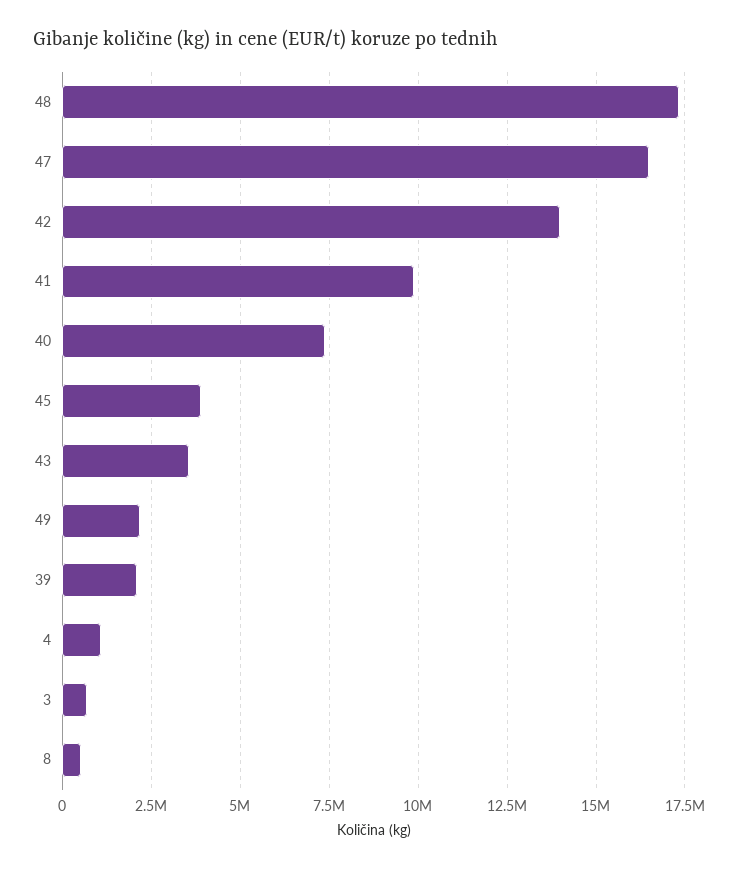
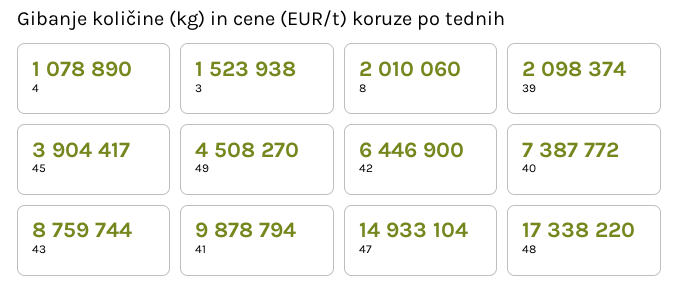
  {
    "48": 17338220,
-   "47": 16500000,
+   "47": 14933104,
-   "42": 14000000,
+   "42": 6446900,
    "41": 9878794,
    "40": 7387772,
    "45": 3904417,
-   "43": 3500000,
+   "43": 8759744,
-   "49": 2250000,
+   "49": 4508270,
    "39": 2098374,
    "4": 1078890,
-   "3": 750000,
+   "3": 1523938,
-   "8": 500000
+   "8": 2010060
  }

